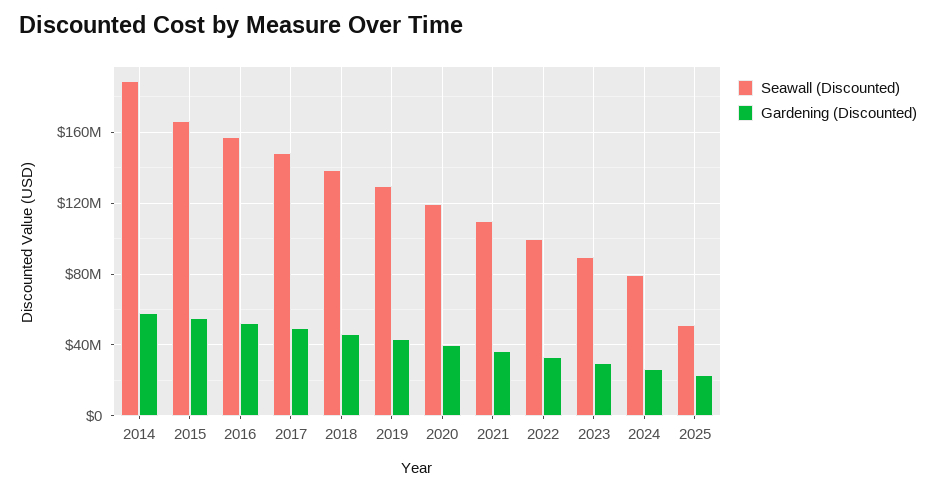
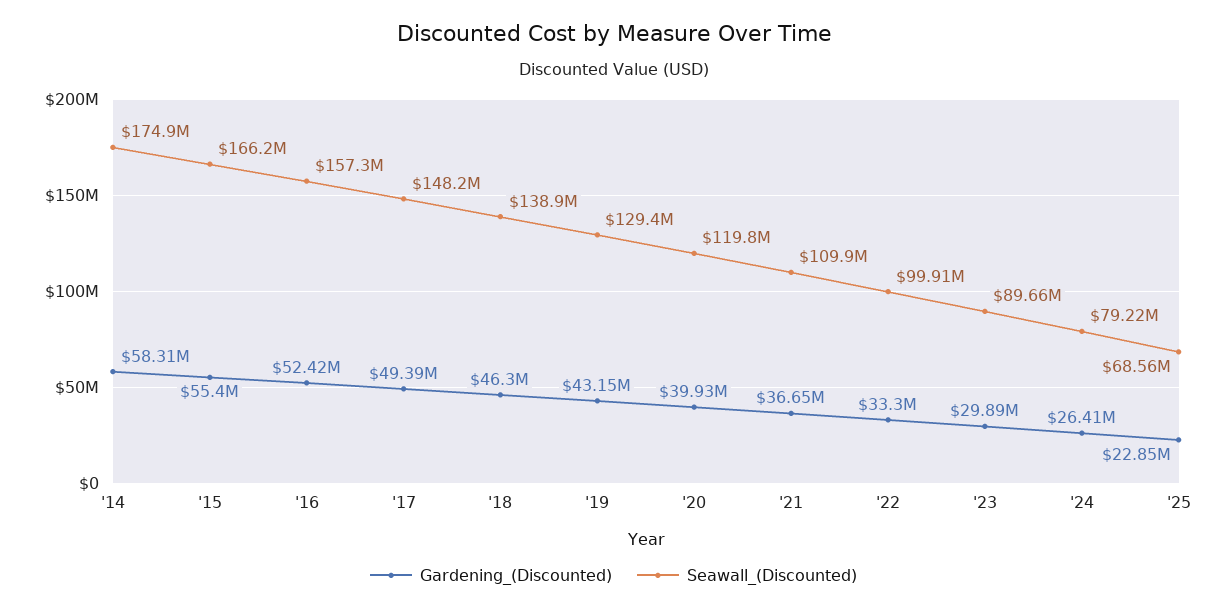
  {
    "Seawall (Discounted)": {
-     "2014": 190000000,
+     "2014": 174900000,
      "2015": 166200000,
      "2016": 157300000,
      "2017": 148200000,
      "2018": 138900000,
      "2019": 129400000,
      "2020": 119800000,
      "2021": 109900000,
      "2022": 99910000,
      "2023": 89660000,
      "2024": 79220000,
-     "2025": 50000000
+     "2025": 68560000
    },
    "Gardening (Discounted)": {
      "2014": 58310000,
      "2015": 55400000,
      "2016": 52420000,
      "2017": 49390000,
      "2018": 46300000,
      "2019": 43150000,
      "2020": 39930000,
      "2021": 36650000,
      "2022": 33300000,
      "2023": 29890000,
      "2024": 26410000,
      "2025": 22850000
    }
  }

